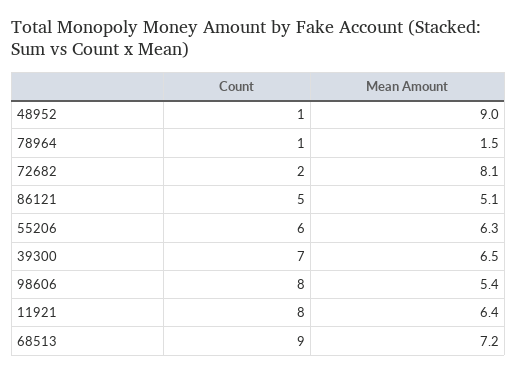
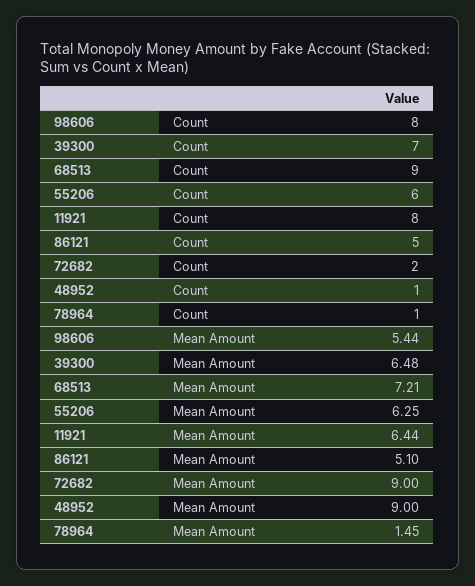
  {
    "Count": {
      "48952": 1,
      "78964": 1,
      "72682": 2,
      "86121": 5,
      "55206": 6,
      "39300": 7,
      "98606": 8,
      "11921": 8,
      "68513": 9
    },
    "Mean Amount": {
      "48952": 9,
      "78964": 1.45,
-     "72682": 8.1,
+     "72682": 9,
      "86121": 5.1,
      "55206": 6.25,
      "39300": 6.48,
      "98606": 5.44,
      "11921": 6.44,
      "68513": 7.21
    }
  }

